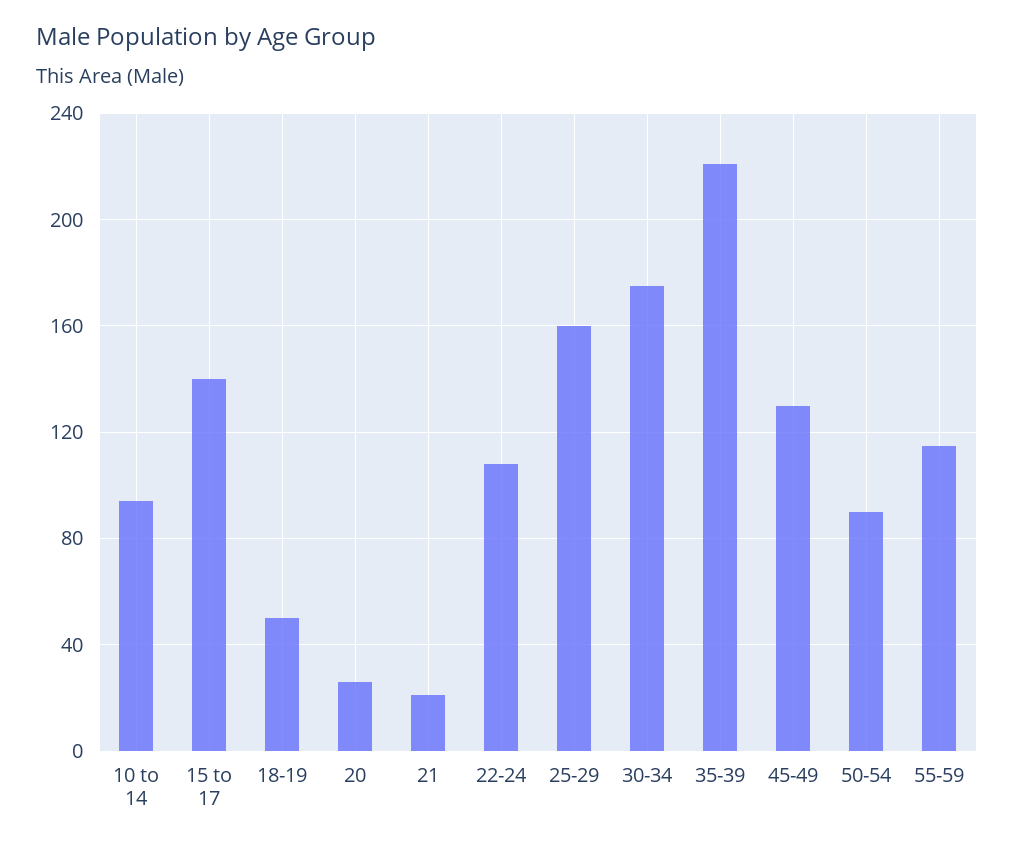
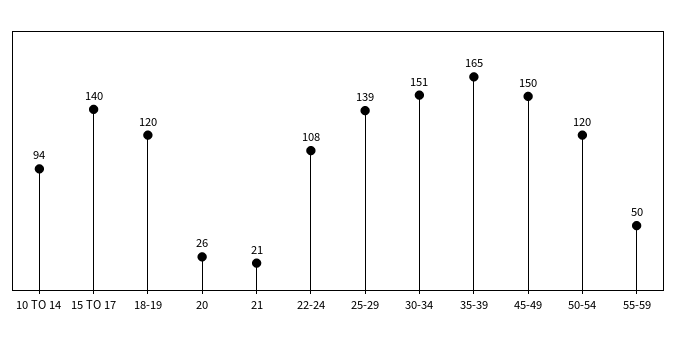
  {
    "10 to 14": 94,
    "15 to 17": 140,
-   "18-19": 50,
+   "18-19": 120,
    "20": 26,
    "21": 21,
    "22-24": 108,
-   "25-29": 160,
+   "25-29": 139,
-   "30-34": 175,
+   "30-34": 151,
-   "35-39": 220,
+   "35-39": 165,
-   "45-49": 130,
+   "45-49": 150,
-   "50-54": 90,
+   "50-54": 120,
-   "55-59": 115
+   "55-59": 50
  }

